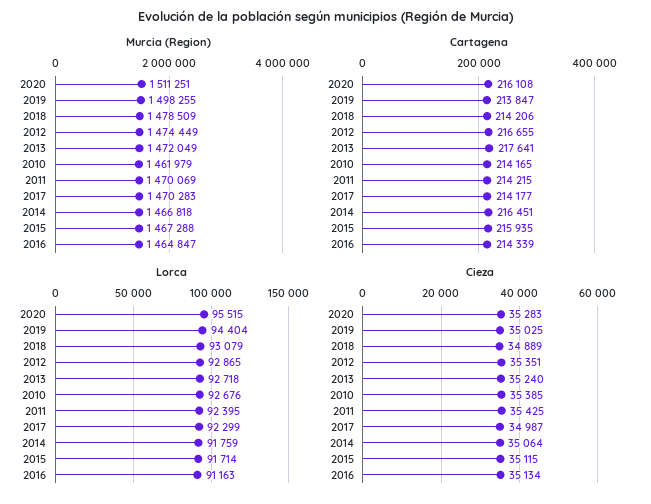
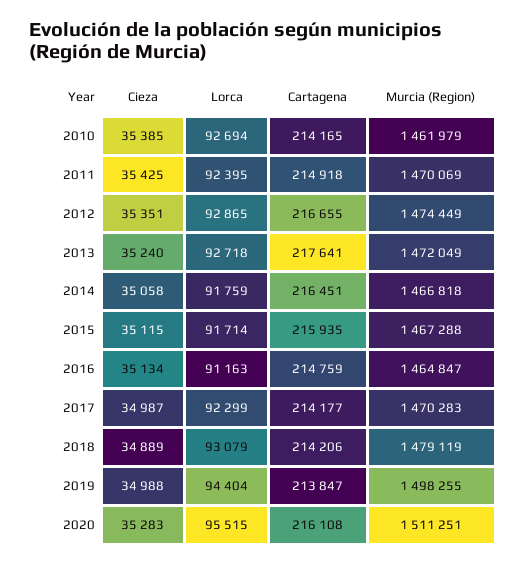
  {
    "Murcia (Region)": {
      "2020": 1511251,
      "2019": 1498255,
-     "2018": 1478509,
+     "2018": 1479119,
      "2012": 1474449,
      "2013": 1472049,
      "2010": 1461979,
      "2011": 1470069,
      "2017": 1470283,
      "2014": 1466818,
      "2015": 1467288,
      "2016": 1464847
    },
    "Cartagena": {
      "2020": 216108,
      "2019": 213847,
      "2018": 214206,
      "2012": 216655,
      "2013": 217641,
      "2010": 214165,
-     "2011": 214215,
+     "2011": 214918,
      "2017": 214177,
      "2014": 216451,
      "2015": 215935,
-     "2016": 214339
+     "2016": 214759
    },
    "Lorca": {
      "2020": 95515,
      "2019": 94404,
      "2018": 93079,
      "2012": 92865,
      "2013": 92718,
-     "2010": 92676,
+     "2010": 92694,
      "2011": 92395,
      "2017": 92299,
      "2014": 91759,
      "2015": 91714,
      "2016": 91163
    },
    "Cieza": {
      "2020": 35283,
-     "2019": 35025,
+     "2019": 34988,
      "2018": 34889,
      "2012": 35351,
      "2013": 35240,
      "2010": 35385,
      "2011": 35425,
      "2017": 34987,
-     "2014": 35064,
+     "2014": 35058,
      "2015": 35115,
      "2016": 35134
    }
  }

